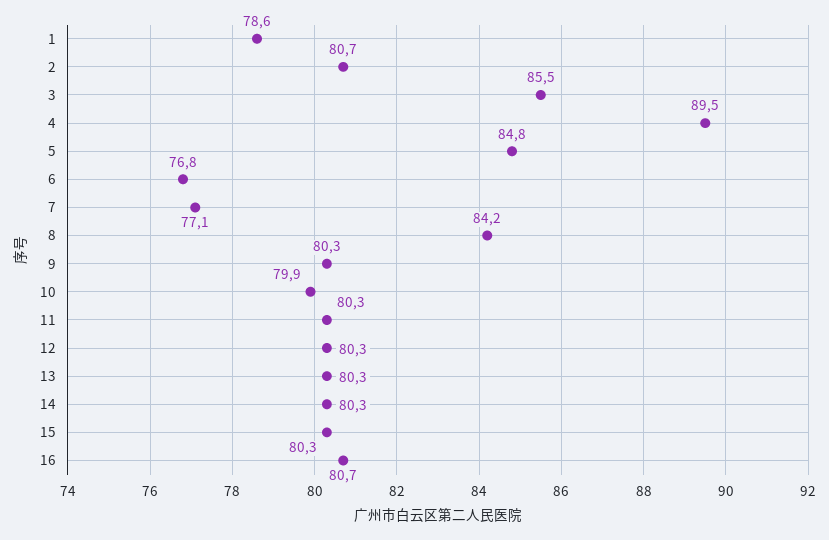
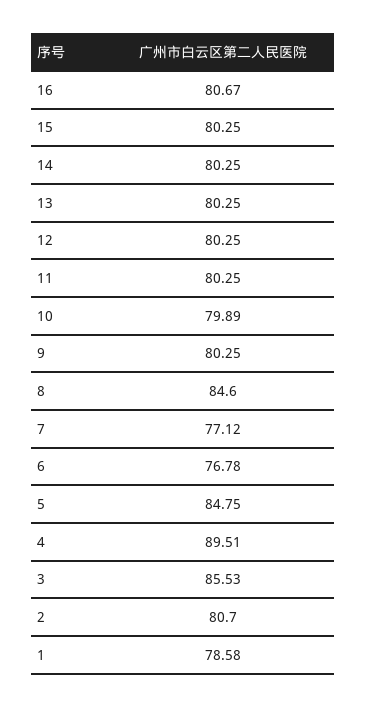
  {
    "1": 78.58,
    "2": 80.7,
    "3": 85.53,
    "4": 89.51,
    "5": 84.75,
    "6": 76.78,
    "7": 77.12,
-   "8": 84.2,
+   "8": 84.6,
    "9": 80.25,
    "10": 79.89,
    "11": 80.25,
    "12": 80.25,
    "13": 80.25,
    "14": 80.25,
    "15": 80.25,
    "16": 80.67
  }

